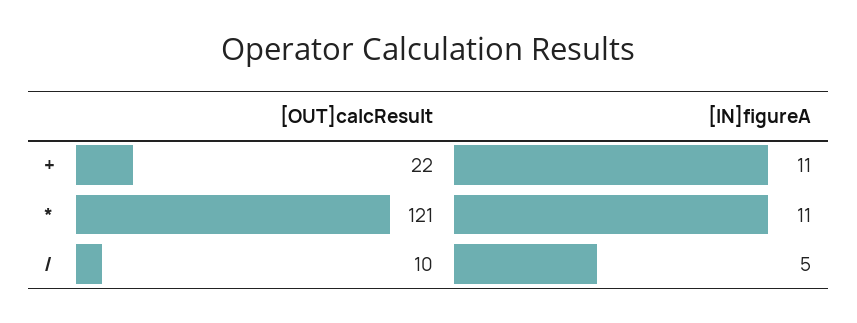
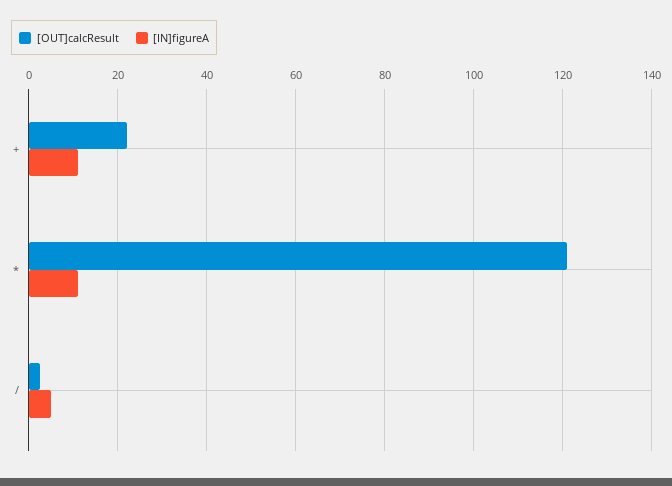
  {
    "[OUT]calcResult": {
      "+": 22,
      "*": 121,
-     "/": 10
+     "/": 2
    },
    "[IN]figureA": {
      "+": 11,
      "*": 11,
      "/": 5
    }
  }

